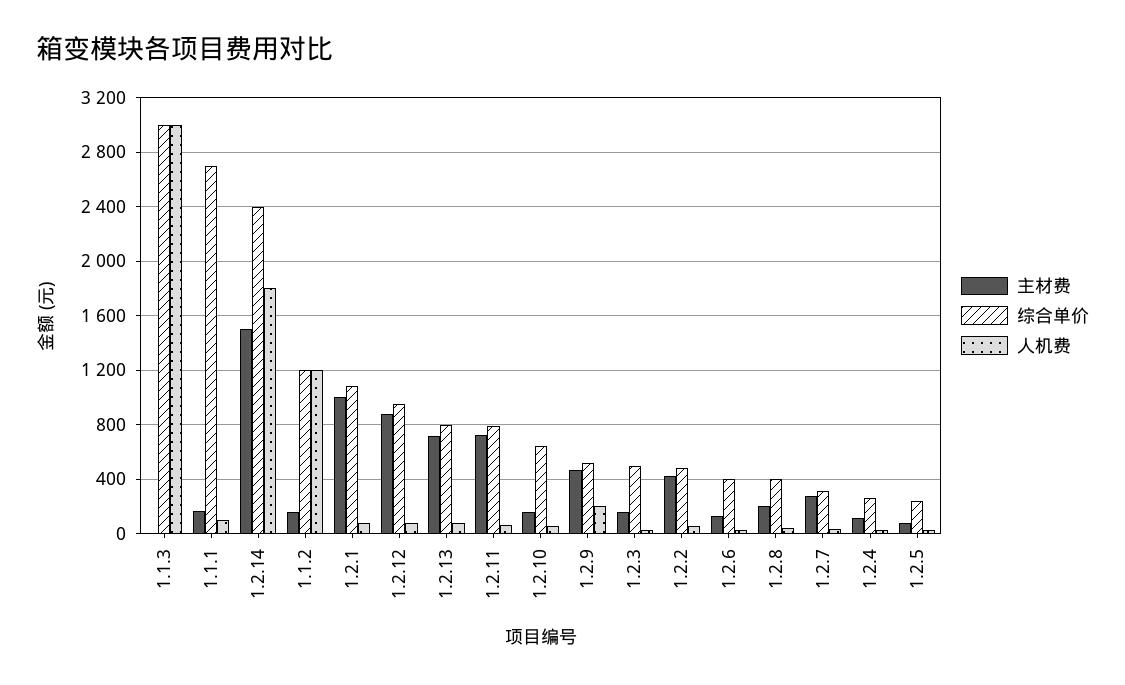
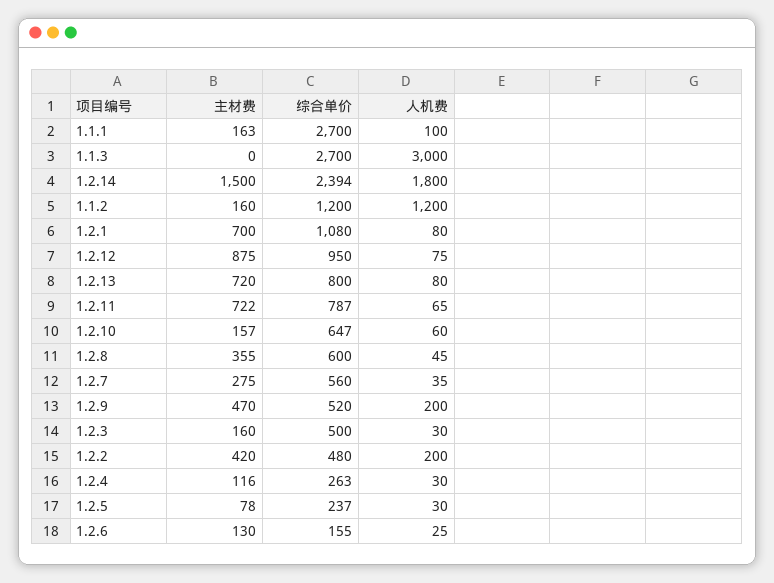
  {
    "主材费": {
      "1.1.3": 0,
      "1.1.1": 163,
      "1.2.14": 1500,
      "1.1.2": 160,
-     "1.2.1": 1000,
+     "1.2.1": 700,
      "1.2.12": 875,
      "1.2.13": 720,
      "1.2.11": 722,
      "1.2.10": 157,
      "1.2.9": 470,
      "1.2.3": 160,
      "1.2.2": 420,
      "1.2.6": 130,
-     "1.2.8": 200,
+     "1.2.8": 355,
      "1.2.7": 275,
      "1.2.4": 116,
      "1.2.5": 78
    },
    "综合单价": {
-     "1.1.3": 3000,
+     "1.1.3": 2700,
      "1.1.1": 2700,
      "1.2.14": 2394,
      "1.1.2": 1200,
      "1.2.1": 1080,
      "1.2.12": 950,
      "1.2.13": 800,
      "1.2.11": 787,
      "1.2.10": 647,
      "1.2.9": 520,
      "1.2.3": 500,
      "1.2.2": 480,
-     "1.2.6": 400,
+     "1.2.6": 155,
-     "1.2.8": 400,
+     "1.2.8": 600,
-     "1.2.7": 300,
+     "1.2.7": 560,
      "1.2.4": 263,
      "1.2.5": 237
    },
    "人机费": {
      "1.1.3": 3000,
      "1.1.1": 100,
      "1.2.14": 1800,
      "1.1.2": 1200,
      "1.2.1": 80,
      "1.2.12": 75,
      "1.2.13": 80,
      "1.2.11": 65,
      "1.2.10": 60,
      "1.2.9": 200,
      "1.2.3": 30,
-     "1.2.2": 50,
+     "1.2.2": 200,
      "1.2.6": 25,
      "1.2.8": 45,
      "1.2.7": 35,
      "1.2.4": 30,
      "1.2.5": 30
    }
  }

